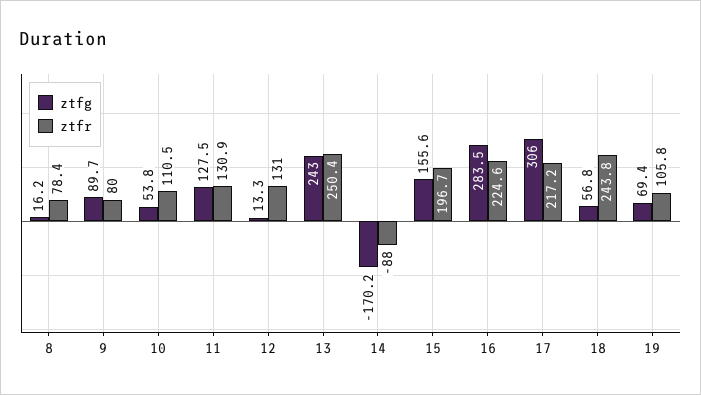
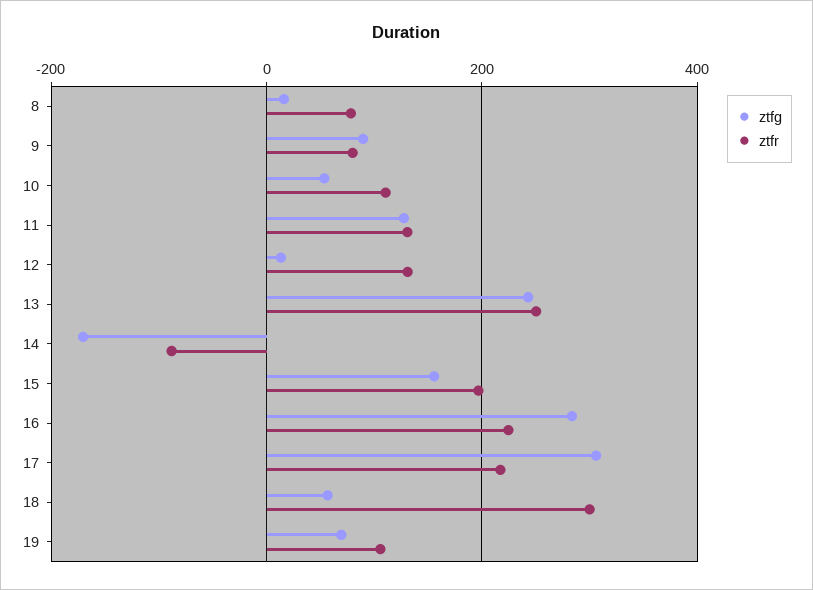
  {
    "ztfg": {
      "8": 16.2,
      "9": 89.7,
      "10": 53.8,
      "11": 127.5,
      "12": 13.3,
      "13": 243,
      "14": -170.2,
      "15": 155.6,
      "16": 283.5,
      "17": 306,
      "18": 56.8,
      "19": 69.4
    },
    "ztfr": {
      "8": 78.4,
      "9": 80,
      "10": 110.5,
      "11": 130.9,
      "12": 131,
      "13": 250.4,
      "14": -88,
      "15": 196.7,
      "16": 224.6,
      "17": 217.2,
-     "18": 243.8,
+     "18": 300,
      "19": 105.8
    }
  }

